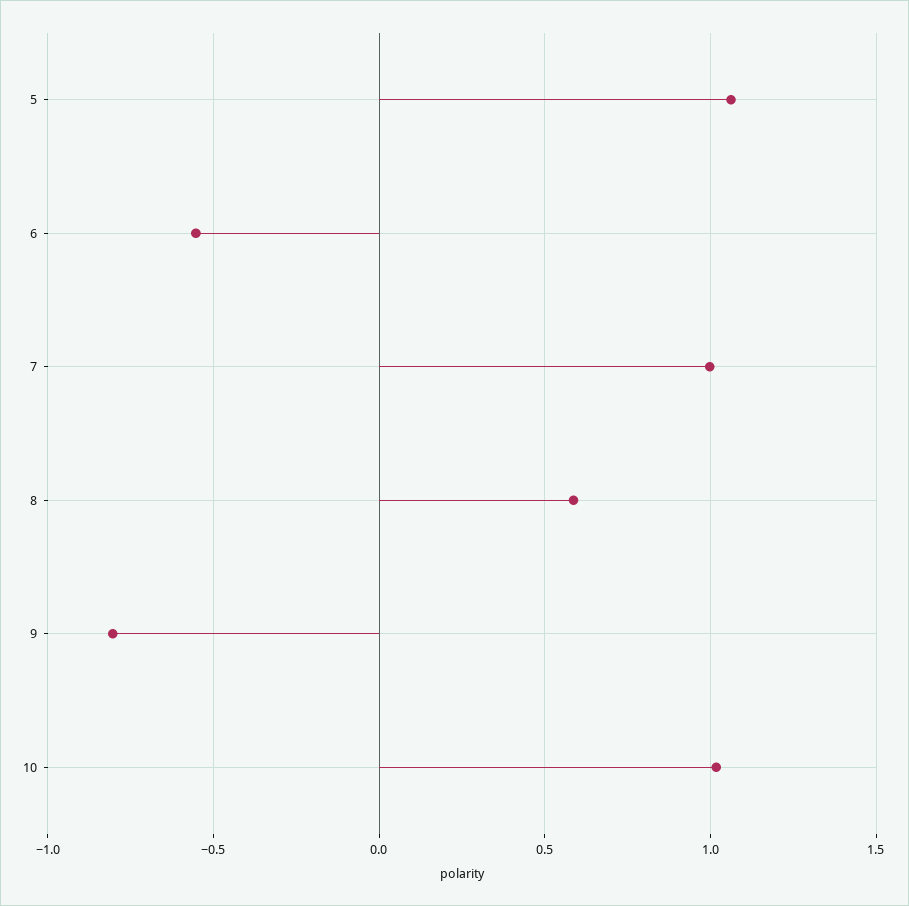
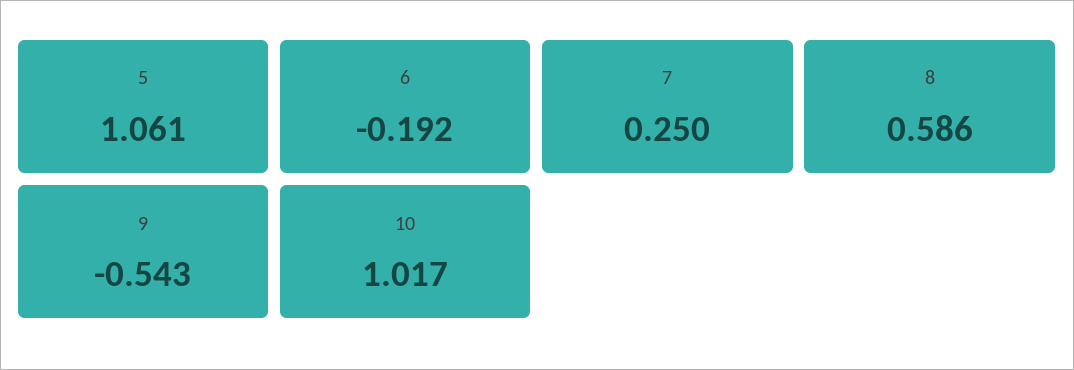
  {
    "5": 1.061,
-   "6": -0.55,
+   "6": -0.192,
-   "7": 1,
+   "7": 0.25,
    "8": 0.586,
-   "9": -0.8,
+   "9": -0.543,
    "10": 1.017
  }

